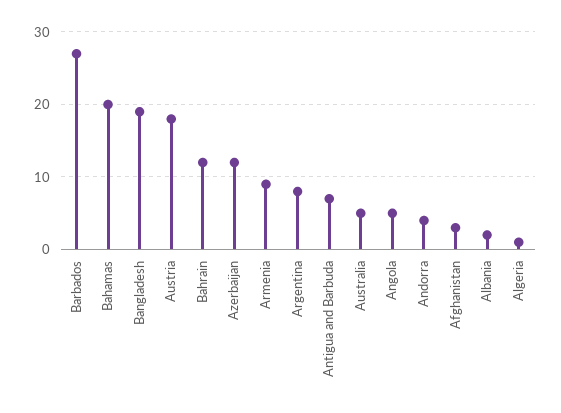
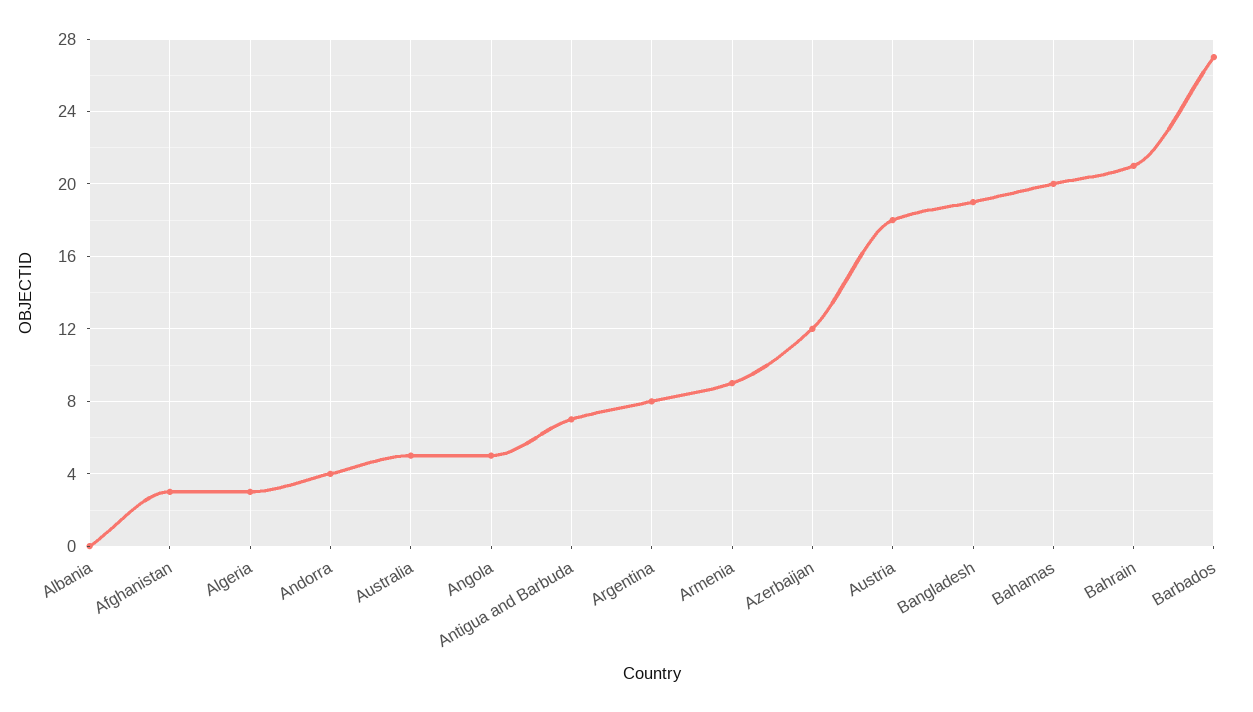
  {
    "Barbados": 27,
    "Bahamas": 20,
    "Bangladesh": 19,
    "Austria": 18,
-   "Bahrain": 12,
+   "Bahrain": 21,
    "Azerbaijan": 12,
    "Armenia": 9,
    "Argentina": 8,
    "Antigua and Barbuda": 7,
    "Australia": 5,
    "Angola": 5,
    "Andorra": 4,
    "Afghanistan": 3,
-   "Albania": 2,
+   "Albania": 0,
-   "Algeria": 1
+   "Algeria": 3
  }

